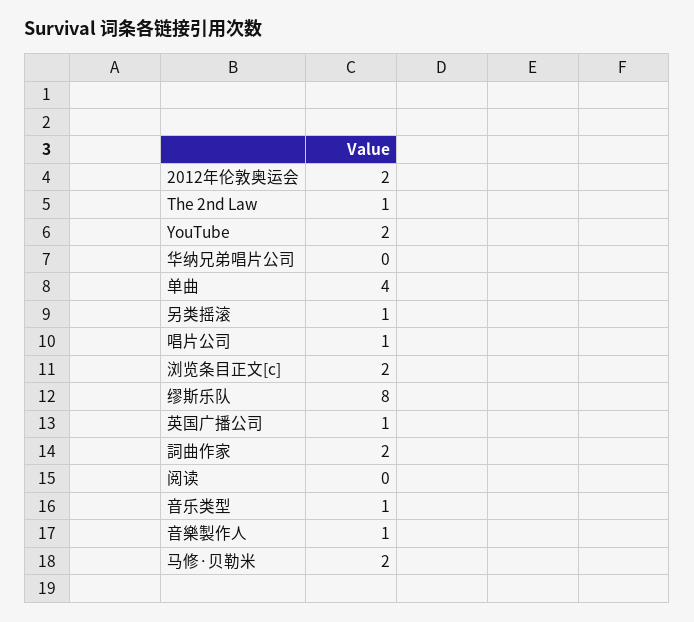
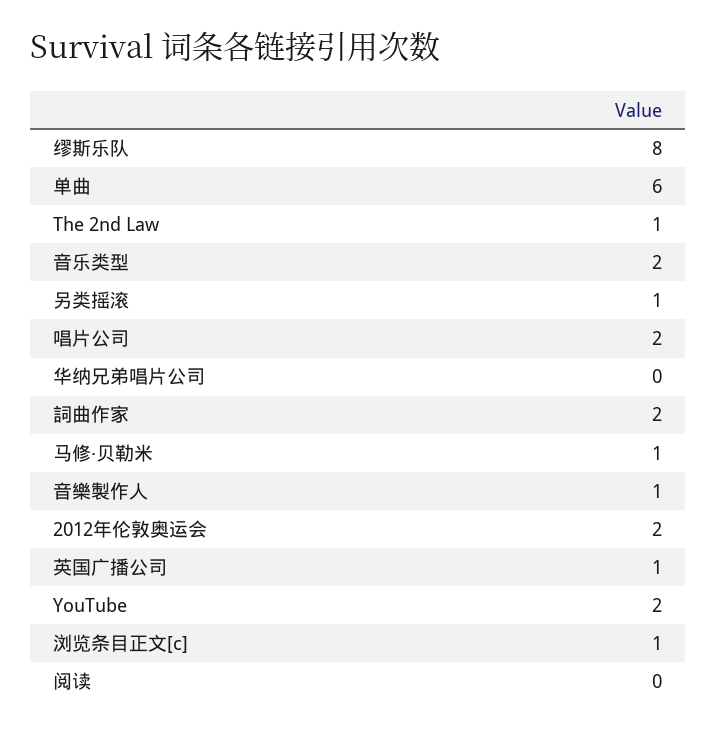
  {
    "2012年伦敦奥运会": 2,
    "The 2nd Law": 1,
    "YouTube": 2,
    "华纳兄弟唱片公司": 0,
-   "单曲": 4,
+   "单曲": 6,
    "另类摇滚": 1,
-   "唱片公司": 1,
+   "唱片公司": 2,
-   "浏览条目正文[c]": 2,
+   "浏览条目正文[c]": 1,
    "缪斯乐队": 8,
    "英国广播公司": 1,
    "詞曲作家": 2,
    "阅读": 0,
-   "音乐类型": 1,
+   "音乐类型": 2,
    "音樂製作人": 1,
-   "马修·贝勒米": 2
+   "马修·贝勒米": 1
  }

